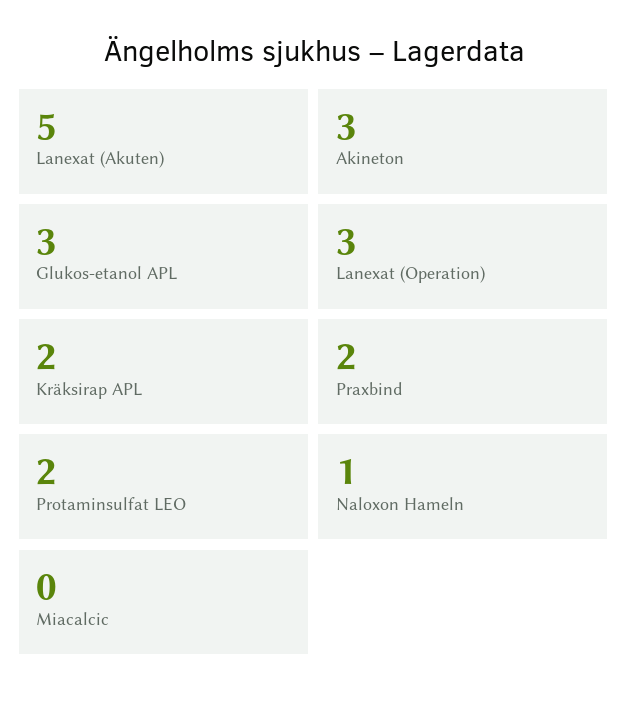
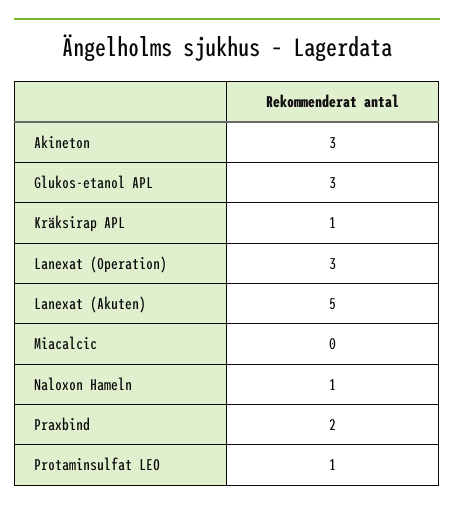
  {
    "Lanexat (Akuten)": 5,
    "Akineton": 3,
    "Glukos-etanol APL": 3,
    "Lanexat (Operation)": 3,
-   "Kräksirap APL": 2,
+   "Kräksirap APL": 1,
    "Praxbind": 2,
-   "Protaminsulfat LEO": 2,
+   "Protaminsulfat LEO": 1,
    "Naloxon Hameln": 1,
    "Miacalcic": 0
  }

